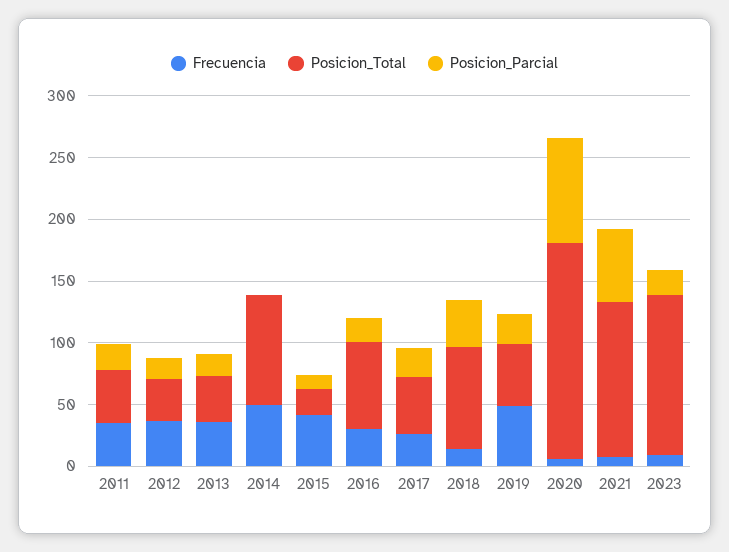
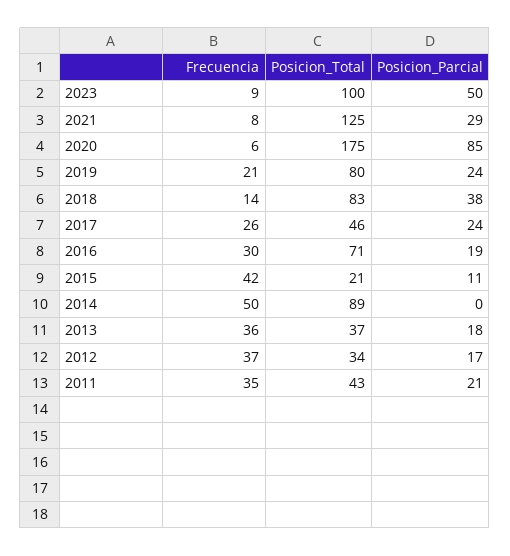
  {
    "Frecuencia": {
      "2011": 35,
      "2012": 37,
      "2013": 36,
      "2014": 50,
      "2015": 42,
      "2016": 30,
      "2017": 26,
      "2018": 14,
-     "2019": 50,
+     "2019": 21,
      "2020": 6,
      "2021": 8,
      "2023": 9
    },
    "Posicion_Total": {
      "2011": 43,
      "2012": 34,
      "2013": 37,
      "2014": 89,
      "2015": 21,
      "2016": 71,
      "2017": 46,
      "2018": 83,
-     "2019": 50,
+     "2019": 80,
      "2020": 175,
      "2021": 125,
-     "2023": 130
+     "2023": 100
    },
    "Posicion_Parcial": {
      "2011": 21,
      "2012": 17,
      "2013": 18,
      "2014": 0,
      "2015": 11,
      "2016": 19,
      "2017": 24,
      "2018": 38,
      "2019": 24,
      "2020": 85,
-     "2021": 60,
+     "2021": 29,
-     "2023": 20
+     "2023": 50
    }
  }

